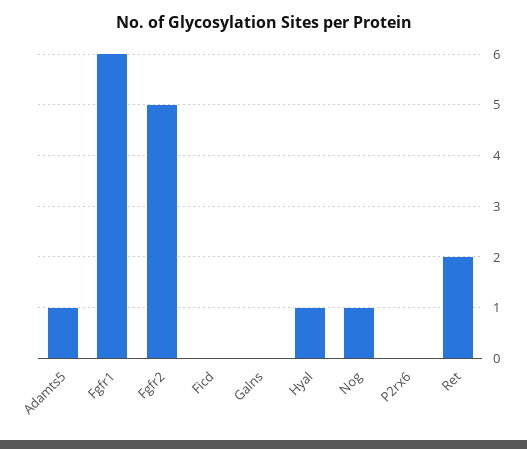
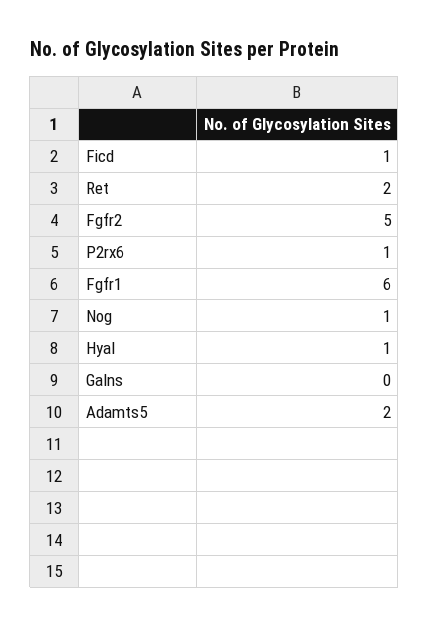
  {
-   "Adamts5": 1,
+   "Adamts5": 2,
    "Fgfr1": 6,
    "Fgfr2": 5,
-   "Ficd": 0,
+   "Ficd": 1,
    "Galns": 0,
    "Hyal": 1,
    "Nog": 1,
-   "P2rx6": 0,
+   "P2rx6": 1,
    "Ret": 2
  }

